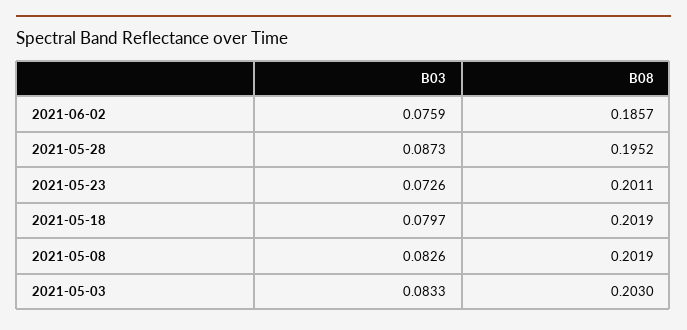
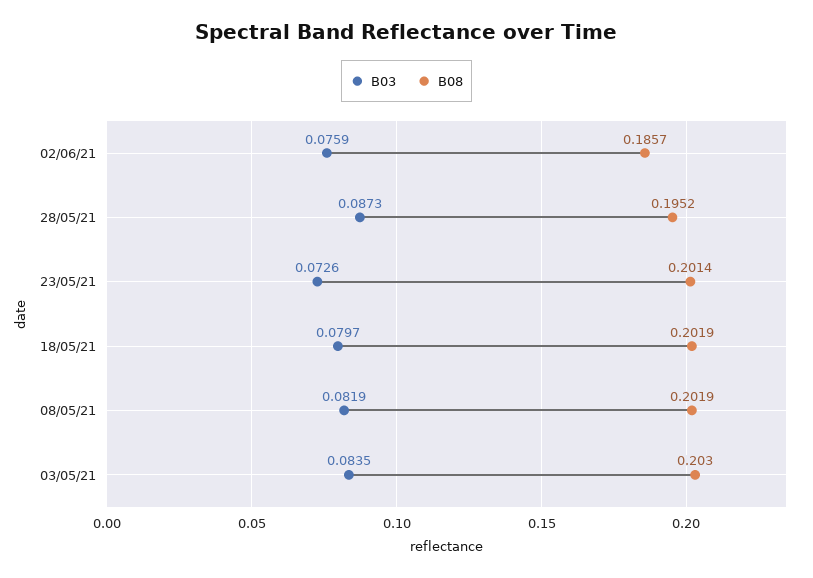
  {
    "B03": {
      "2021-06-02": 0.0759,
      "2021-05-28": 0.0873,
      "2021-05-23": 0.0726,
      "2021-05-18": 0.0797,
-     "2021-05-08": 0.0826,
+     "2021-05-08": 0.0819,
-     "2021-05-03": 0.0833
+     "2021-05-03": 0.0835
    },
    "B08": {
      "2021-06-02": 0.1857,
      "2021-05-28": 0.1952,
-     "2021-05-23": 0.2011,
+     "2021-05-23": 0.2014,
      "2021-05-18": 0.2019,
      "2021-05-08": 0.2019,
      "2021-05-03": 0.203
    }
  }

